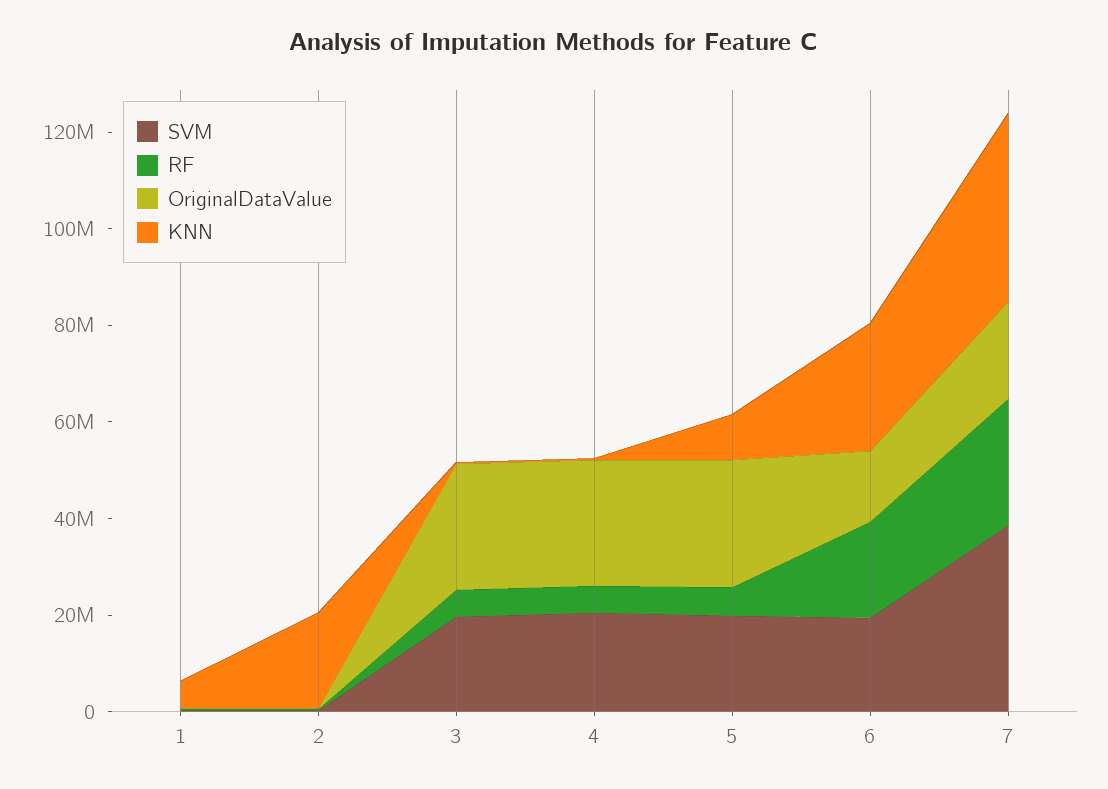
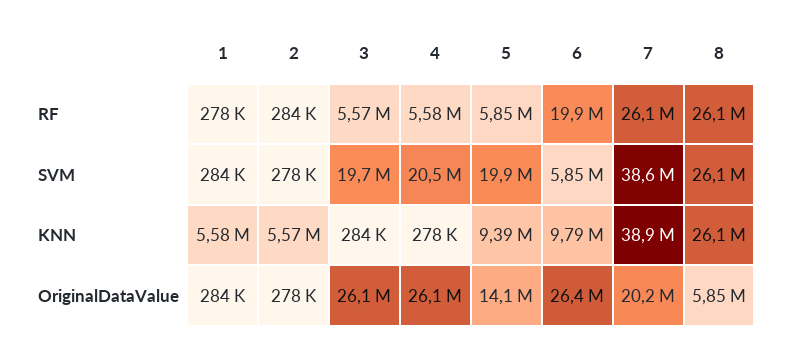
  {
    "SVM": {
      "1": 284000,
      "2": 278000,
      "3": 19700000,
      "4": 20500000,
      "5": 19900000,
-     "6": 20000000,
+     "6": 5850000,
-     "7": 38600000
+     "7": 38600000,
+     "8": 26100000
    },
    "RF": {
      "1": 278000,
      "2": 284000,
      "3": 5570000,
      "4": 5580000,
      "5": 5850000,
      "6": 19900000,
-     "7": 26100000
+     "7": 26100000,
+     "8": 26100000
    },
    "OriginalDataValue": {
      "1": 284000,
      "2": 278000,
      "3": 26100000,
      "4": 26100000,
-     "5": 25000000,
+     "5": 14100000,
-     "6": 15000000,
+     "6": 26400000,
-     "7": 20200000
+     "7": 20200000,
+     "8": 5850000
    },
    "KNN": {
      "1": 5580000,
-     "2": 20000000,
+     "2": 5570000,
      "3": 284000,
      "4": 278000,
      "5": 9390000,
-     "6": 25000000,
+     "6": 9790000,
-     "7": 38900000
+     "7": 38900000,
+     "8": 26100000
    }
  }

